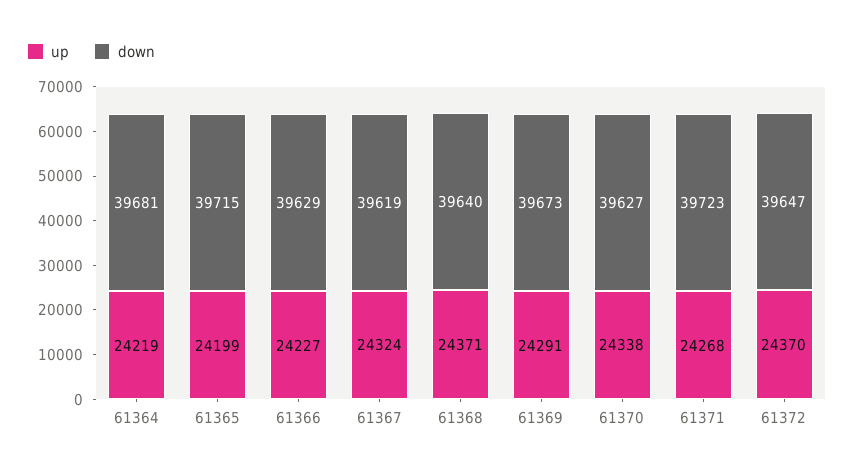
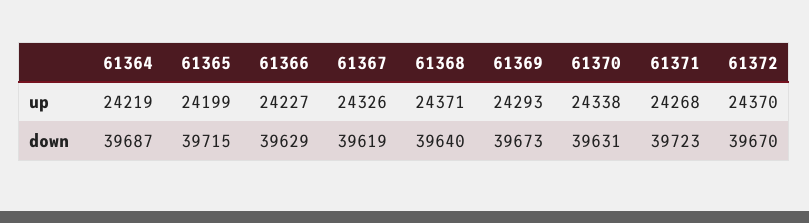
  {
    "up": {
      "61364": 24219,
      "61365": 24199,
      "61366": 24227,
-     "61367": 24324,
+     "61367": 24326,
      "61368": 24371,
-     "61369": 24291,
+     "61369": 24293,
      "61370": 24338,
      "61371": 24268,
      "61372": 24370
    },
    "down": {
-     "61364": 39681,
+     "61364": 39687,
      "61365": 39715,
      "61366": 39629,
      "61367": 39619,
      "61368": 39640,
      "61369": 39673,
-     "61370": 39627,
+     "61370": 39631,
      "61371": 39723,
-     "61372": 39647
+     "61372": 39670
    }
  }

